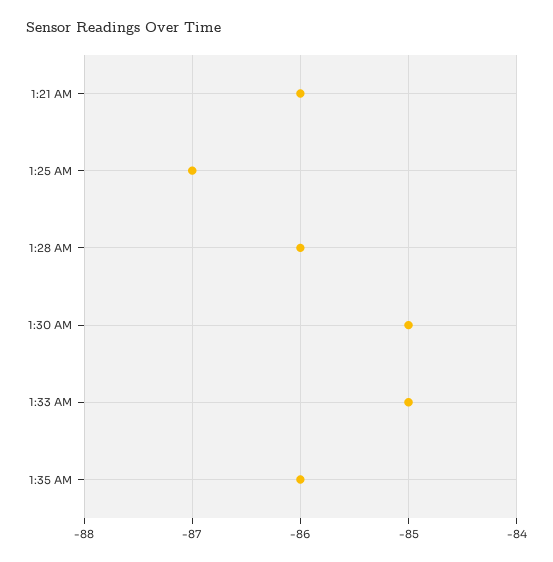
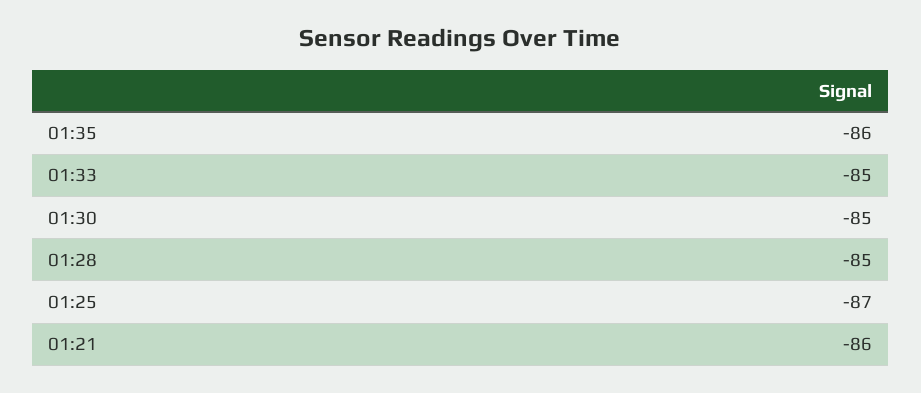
  {
    "1:21 AM": -86,
    "1:25 AM": -87,
-   "1:28 AM": -86,
+   "1:28 AM": -85,
    "1:30 AM": -85,
    "1:33 AM": -85,
    "1:35 AM": -86
  }

